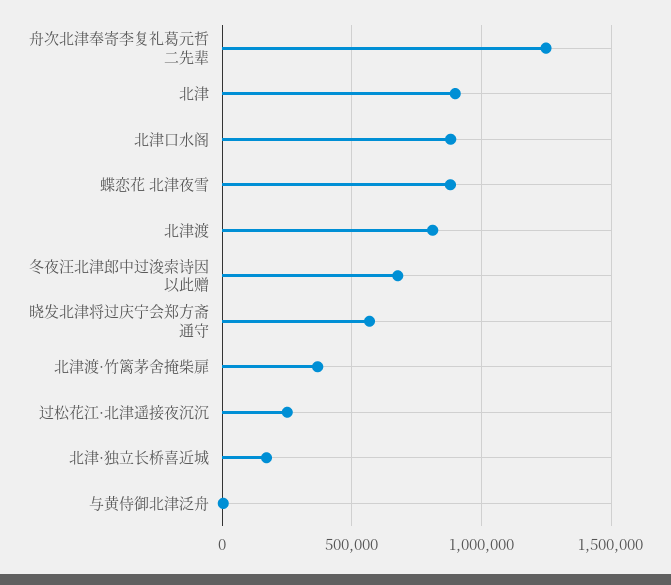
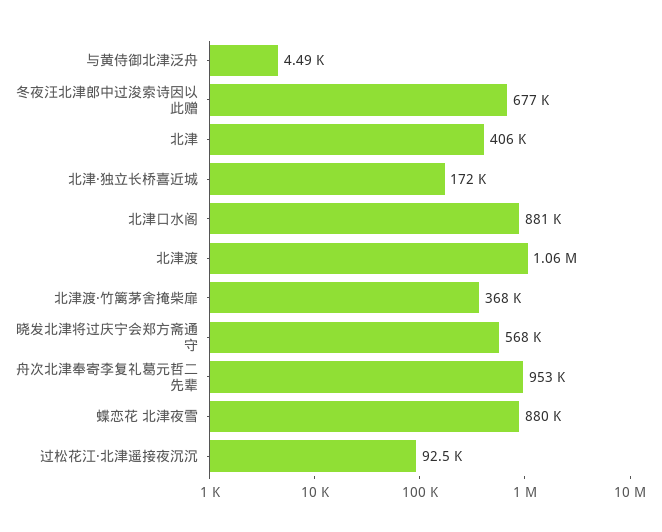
  {
-   "舟次北津奉寄李复礼葛元哲二先辈": 1250000,
+   "舟次北津奉寄李复礼葛元哲二先辈": 953000,
-   "北津": 900000,
+   "北津": 406000,
    "北津口水阁": 881000,
    "蝶恋花 北津夜雪": 880000,
-   "北津渡": 800000,
+   "北津渡": 1060000,
    "冬夜汪北津郎中过浚索诗因以此赠": 677000,
    "晓发北津将过庆宁会郑方斋通守": 568000,
    "北津渡·竹篱茅舍掩柴扉": 368000,
-   "过松花江·北津遥接夜沉沉": 250000,
+   "过松花江·北津遥接夜沉沉": 92500,
    "北津·独立长桥喜近城": 172000,
    "与黄侍御北津泛舟": 4490
  }

